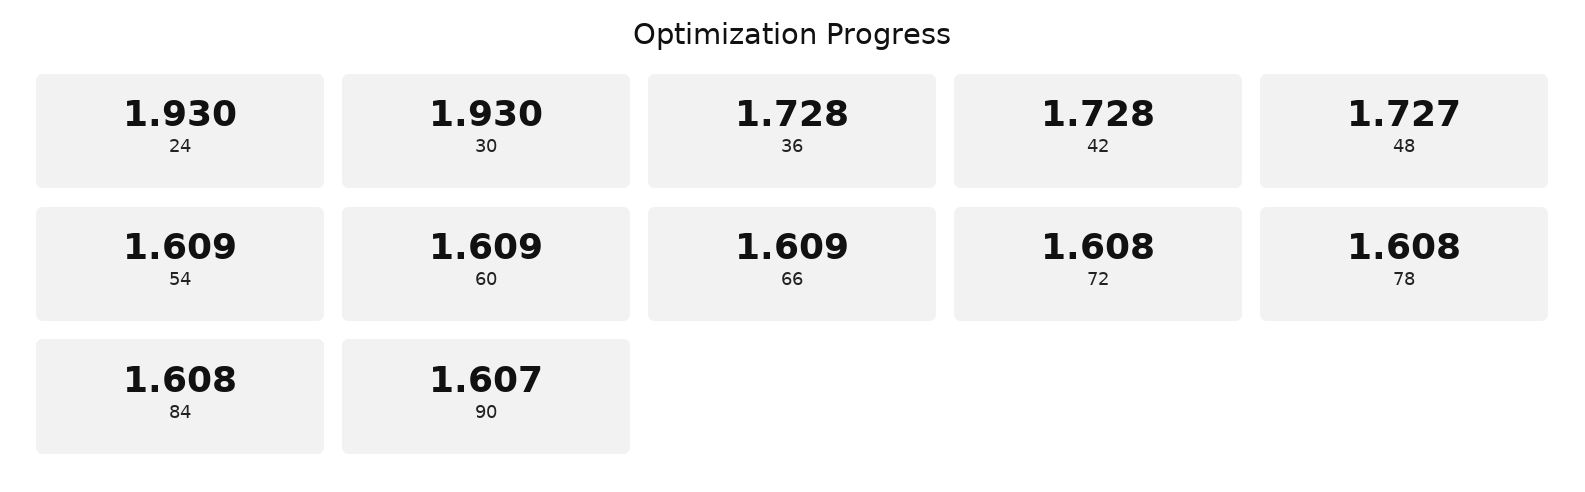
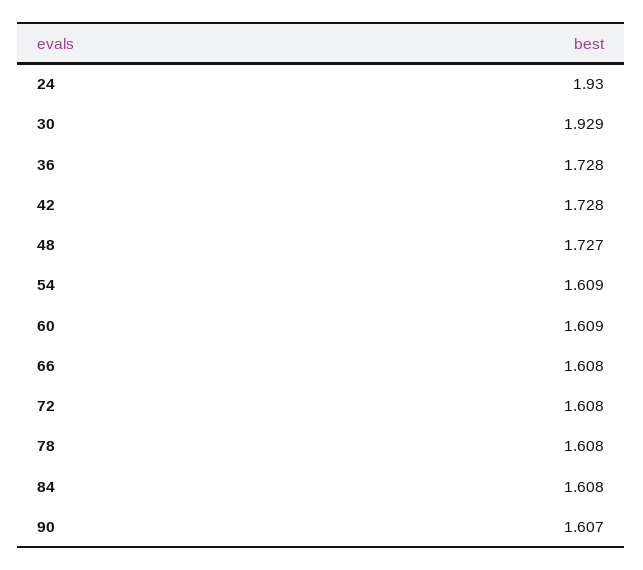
  {
    "24": 1.93,
-   "30": 1.93,
+   "30": 1.929,
    "36": 1.728,
    "42": 1.728,
    "48": 1.727,
    "54": 1.609,
    "60": 1.609,
-   "66": 1.609,
+   "66": 1.608,
    "72": 1.608,
    "78": 1.608,
    "84": 1.608,
    "90": 1.607
  }

